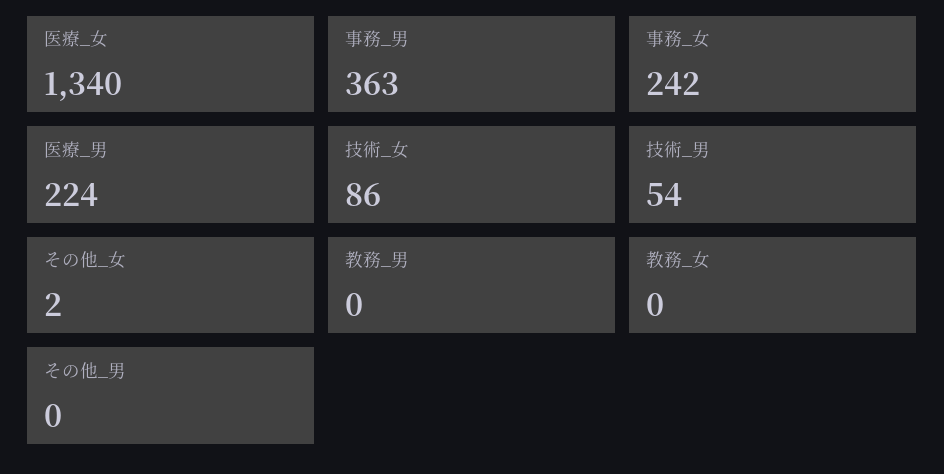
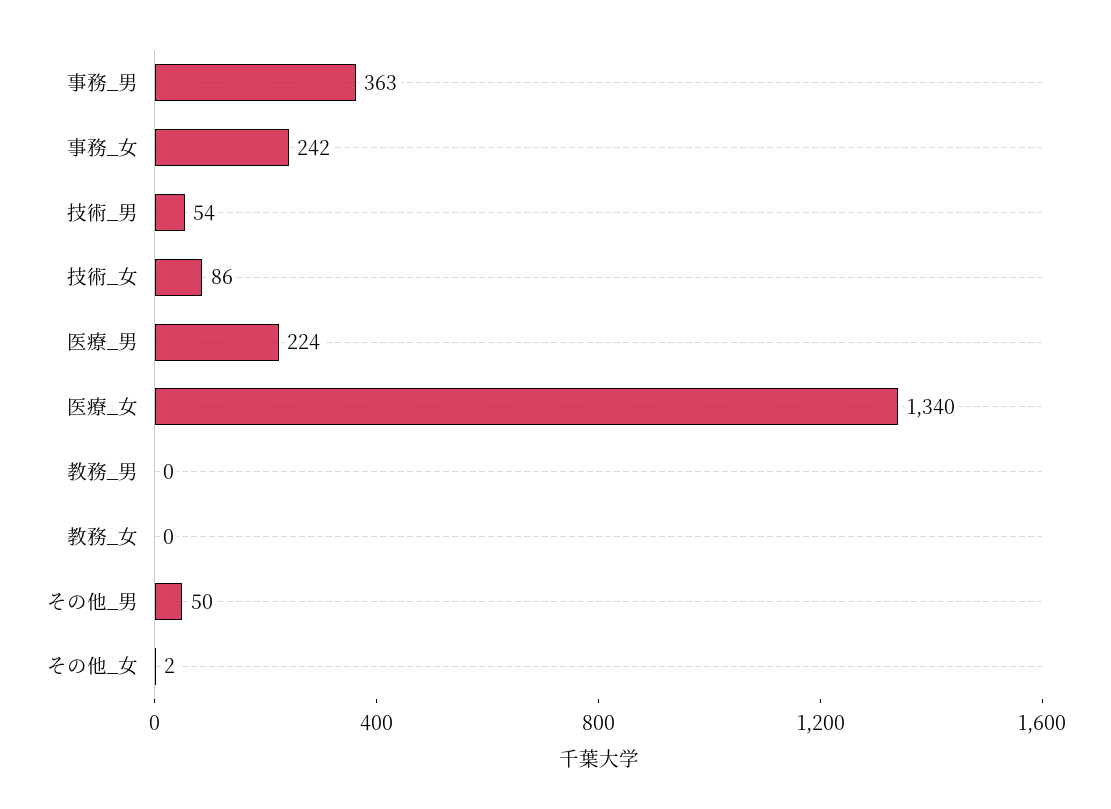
  {
    "医療_女": 1340,
    "事務_男": 363,
    "事務_女": 242,
    "医療_男": 224,
    "技術_女": 86,
    "技術_男": 54,
    "その他_女": 2,
    "教務_男": 0,
    "教務_女": 0,
-   "その他_男": 0
+   "その他_男": 50
  }

